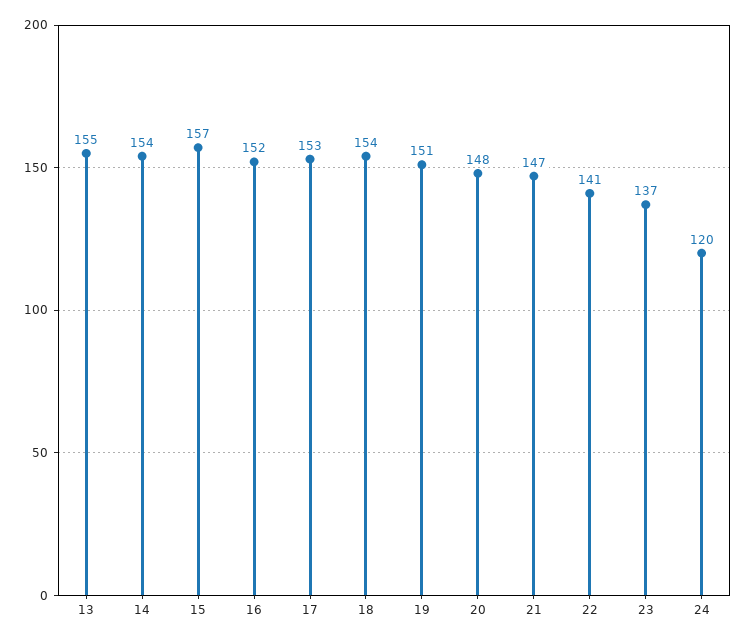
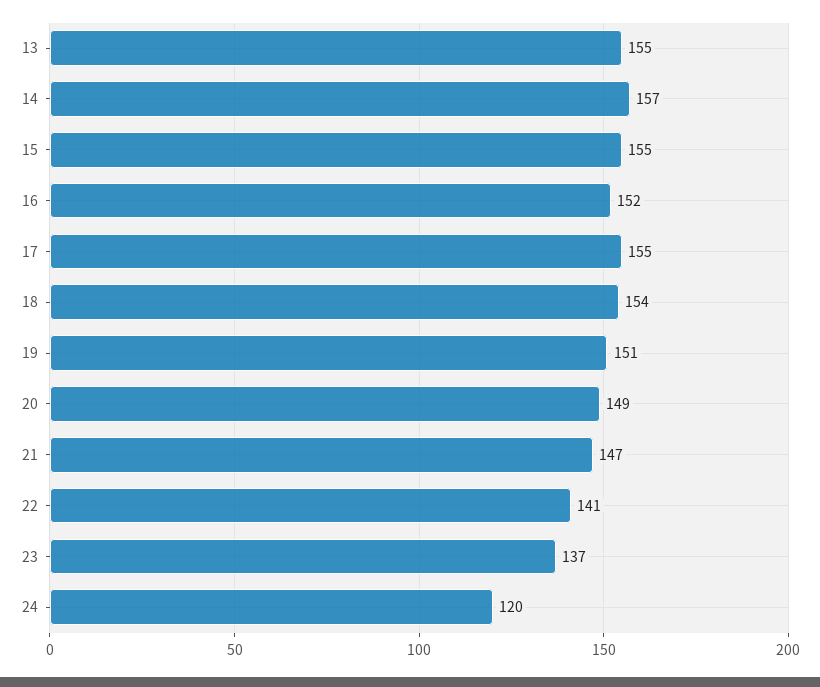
  {
    "13": 155,
-   "14": 154,
+   "14": 157,
-   "15": 157,
+   "15": 155,
    "16": 152,
-   "17": 153,
+   "17": 155,
    "18": 154,
    "19": 151,
-   "20": 148,
+   "20": 149,
    "21": 147,
    "22": 141,
    "23": 137,
    "24": 120
  }

